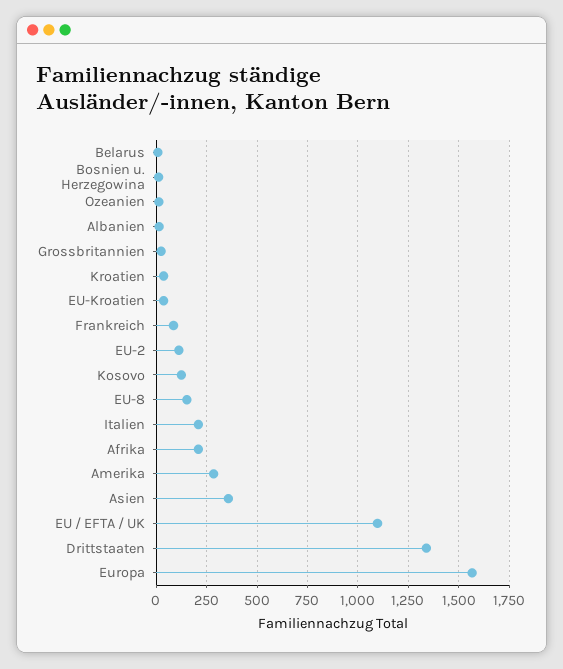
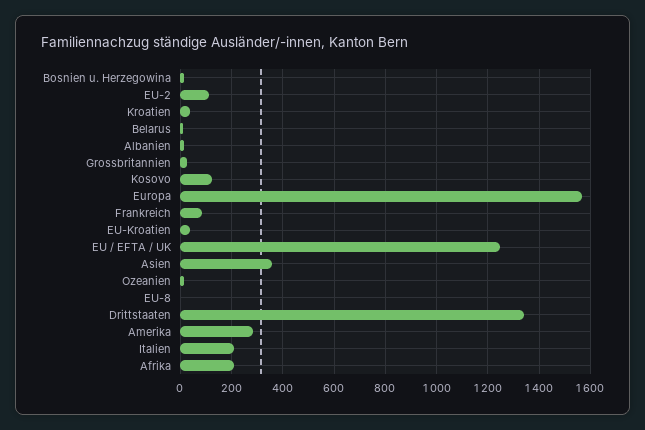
  {
    "Belarus": 0,
    "Bosnien u. Herzegowina": 0,
    "Ozeanien": 25,
    "Albanien": 25,
    "Grossbritannien": 25,
    "Kroatien": 25,
    "EU-Kroatien": 25,
    "Frankreich": 75,
    "EU-2": 125,
    "Kosovo": 125,
-   "EU-8": 150,
+   "EU-8": 0,
    "Italien": 200,
    "Afrika": 200,
    "Amerika": 275,
    "Asien": 350,
-   "EU / EFTA / UK": 1100,
+   "EU / EFTA / UK": 1250,
    "Drittstaaten": 1350,
    "Europa": 1575
  }

